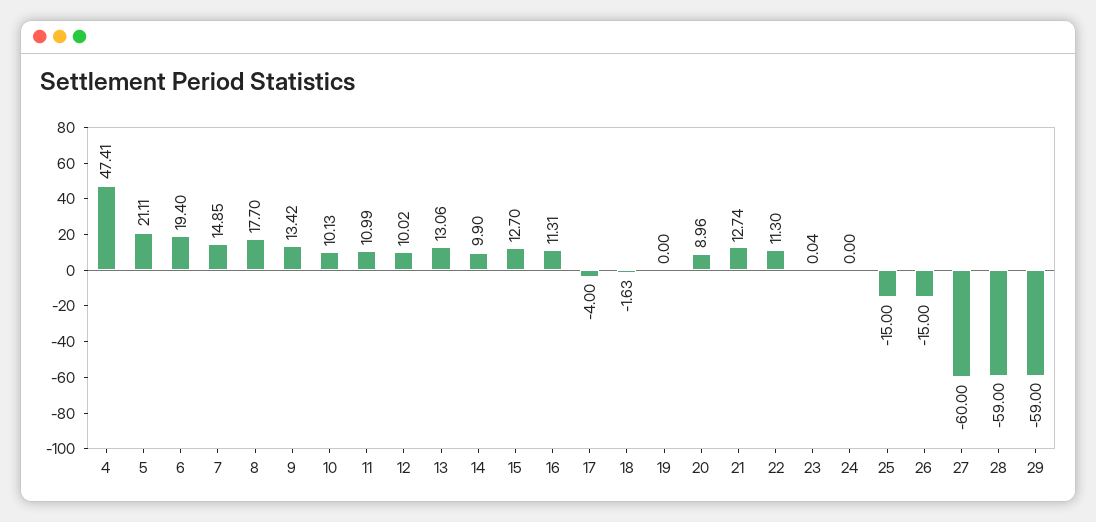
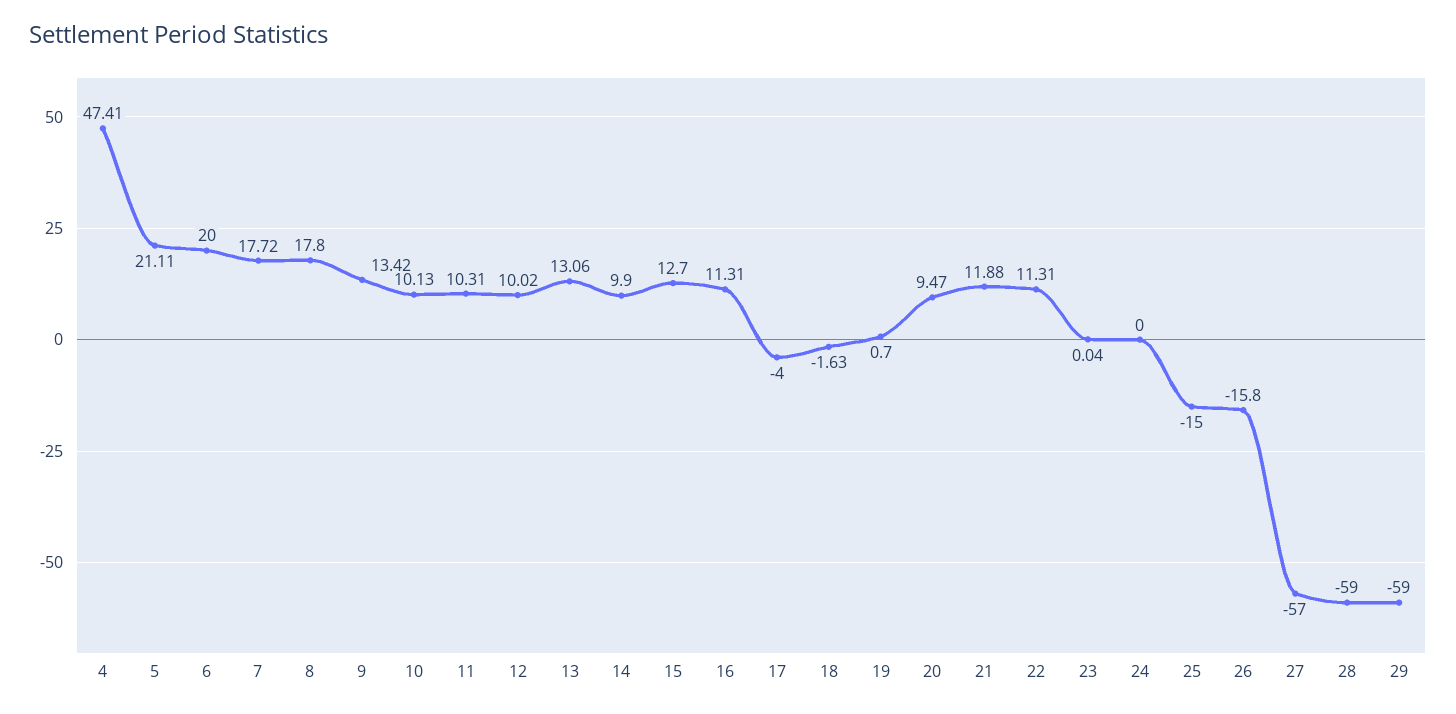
  {
    "4": 47.41,
    "5": 21.11,
-   "6": 19.4,
+   "6": 20,
-   "7": 14.85,
+   "7": 17.72,
-   "8": 17.7,
+   "8": 17.8,
    "9": 13.42,
    "10": 10.13,
-   "11": 10.99,
+   "11": 10.31,
    "12": 10.02,
    "13": 13.06,
    "14": 9.9,
    "15": 12.7,
    "16": 11.31,
    "17": -4,
    "18": -1.63,
-   "19": 0,
+   "19": 0.7,
-   "20": 8.96,
+   "20": 9.47,
-   "21": 12.74,
+   "21": 11.88,
-   "22": 11.3,
+   "22": 11.31,
    "23": 0.04,
    "24": 0,
    "25": -15,
-   "26": -15,
+   "26": -15.8,
-   "27": -60,
+   "27": -57,
    "28": -59,
    "29": -59
  }

